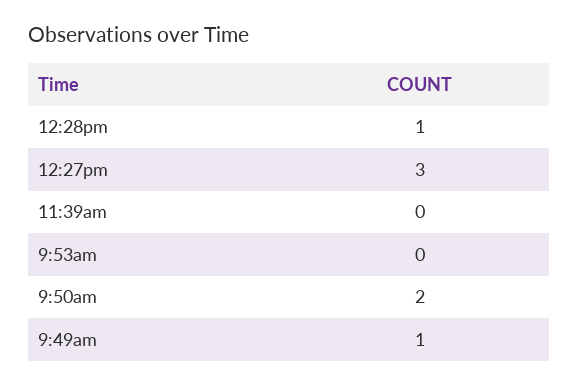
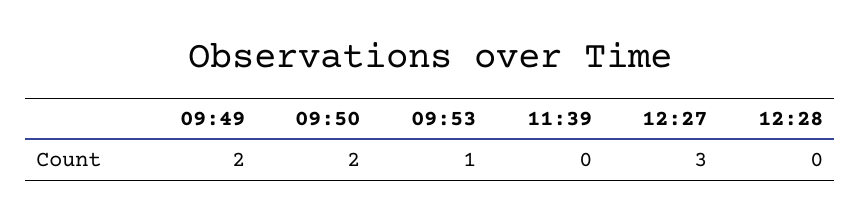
  {
-   "12:28pm": 1,
+   "12:28pm": 0,
    "12:27pm": 3,
    "11:39am": 0,
-   "9:53am": 0,
+   "9:53am": 1,
    "9:50am": 2,
-   "9:49am": 1
+   "9:49am": 2
  }

